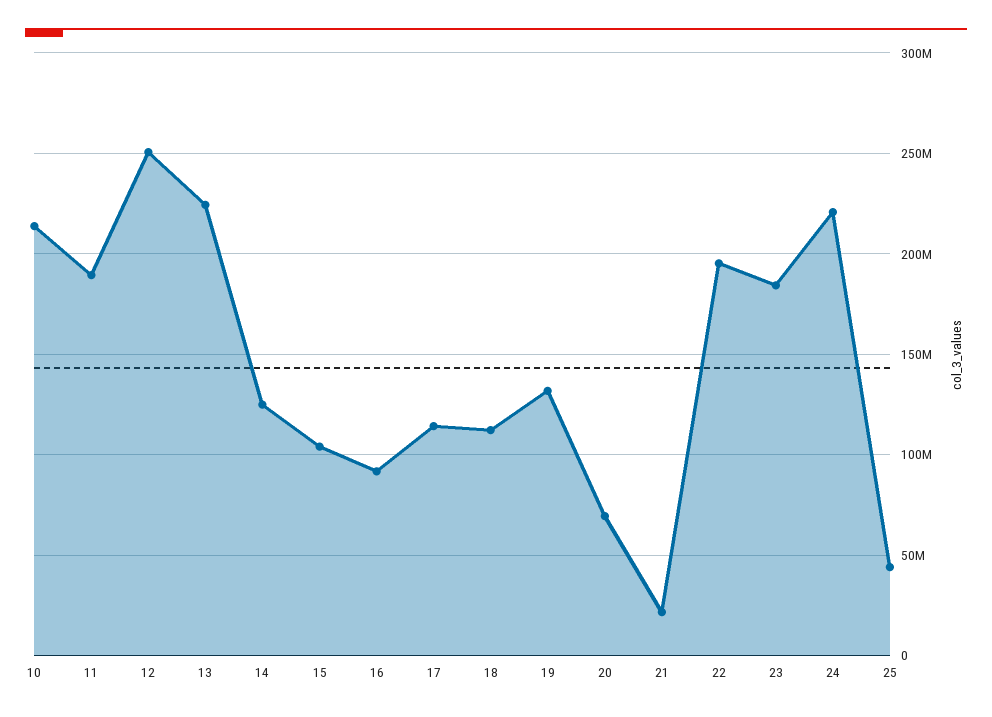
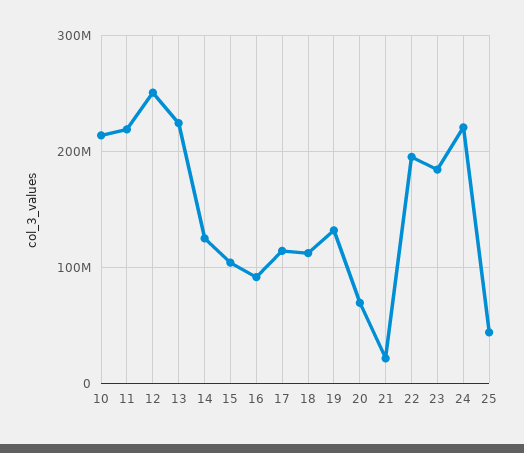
  {
    "10": 215000000,
-   "11": 190000000,
+   "11": 220000000,
    "12": 250000000,
    "13": 225000000,
    "14": 125000000,
    "15": 105000000,
    "16": 90000000,
    "17": 115000000,
    "18": 110000000,
    "19": 130000000,
    "20": 70000000,
    "21": 20000000,
    "22": 195000000,
    "23": 185000000,
    "24": 220000000,
    "25": 45000000
  }

